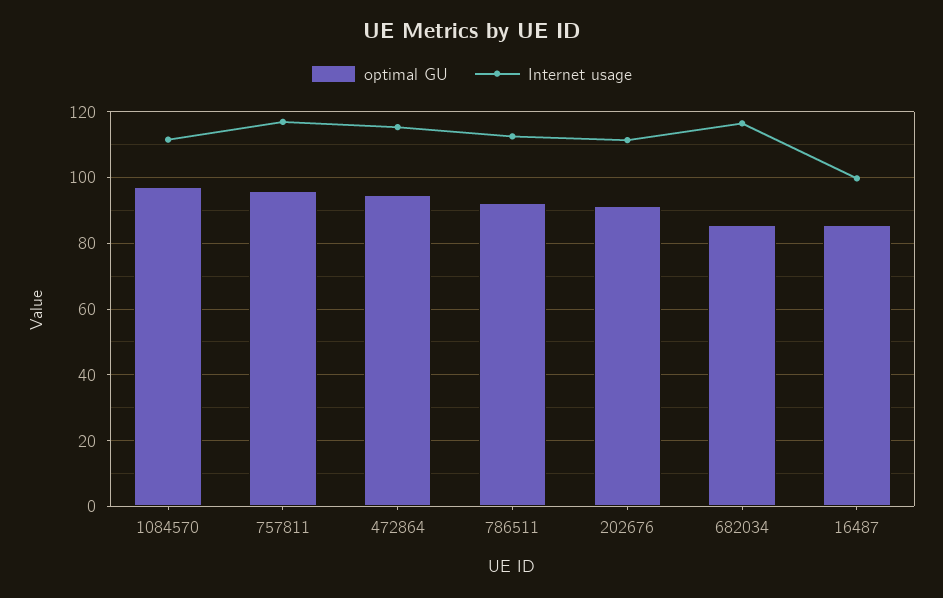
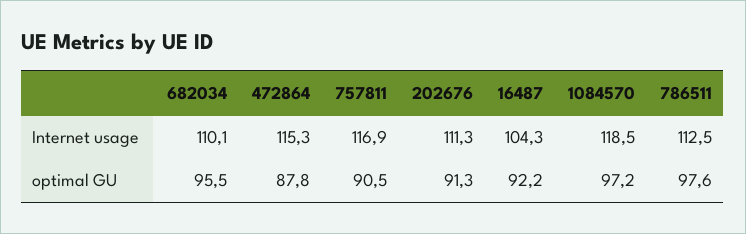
  {
    "optimal GU": {
      "1084570": 97.2,
-     "757811": 96,
+     "757811": 90.5,
-     "472864": 94,
+     "472864": 87.8,
-     "786511": 92,
+     "786511": 97.6,
      "202676": 91.3,
-     "682034": 86,
+     "682034": 95.5,
-     "16487": 86
+     "16487": 92.2
    },
    "Internet usage": {
-     "1084570": 112,
+     "1084570": 118.5,
      "757811": 116.9,
      "472864": 115.3,
      "786511": 112.5,
      "202676": 111.3,
-     "682034": 116,
+     "682034": 110.1,
-     "16487": 100
+     "16487": 104.3
    }
  }

